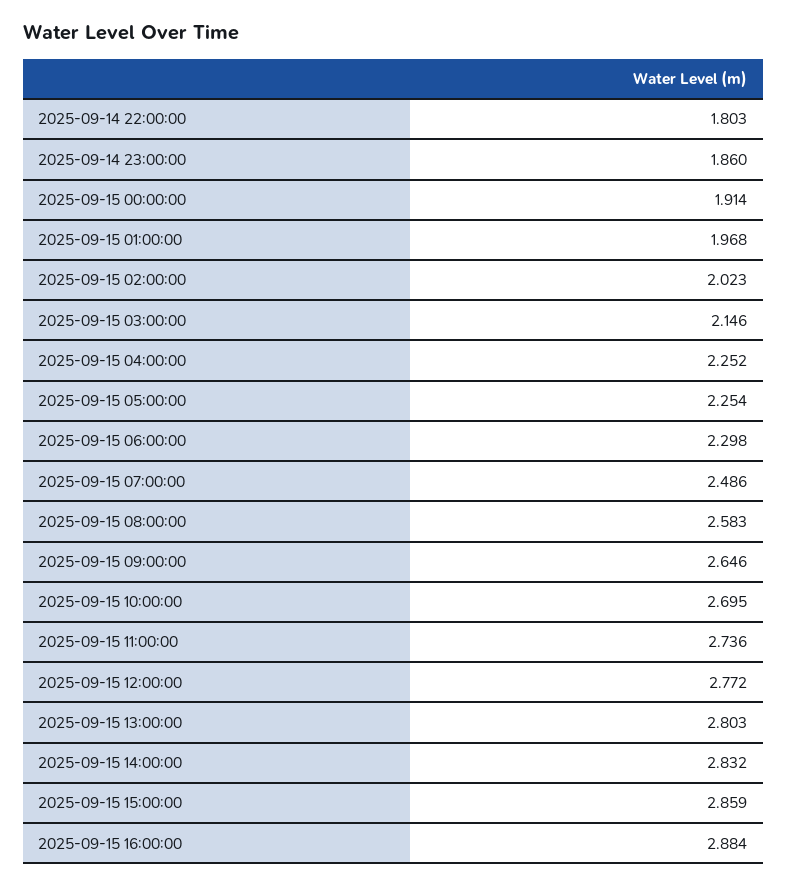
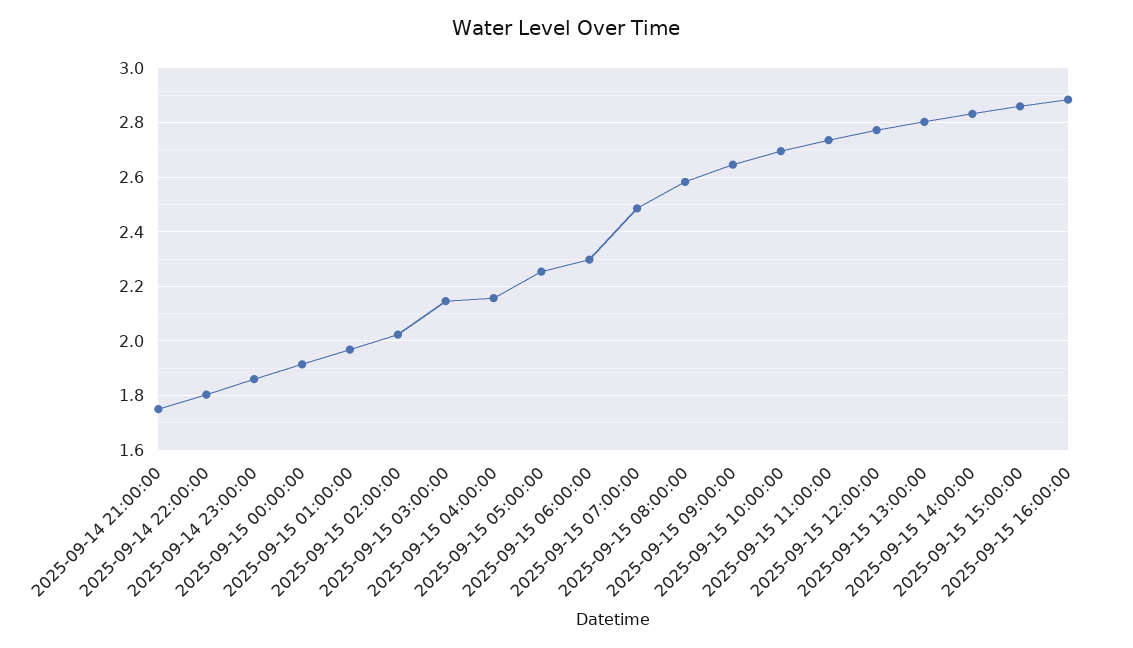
  {
    "2025-09-14 22:00:00": 1.803,
    "2025-09-14 23:00:00": 1.86,
    "2025-09-15 00:00:00": 1.914,
    "2025-09-15 01:00:00": 1.968,
    "2025-09-15 02:00:00": 2.023,
    "2025-09-15 03:00:00": 2.146,
-   "2025-09-15 04:00:00": 2.252,
+   "2025-09-15 04:00:00": 2.15,
    "2025-09-15 05:00:00": 2.254,
    "2025-09-15 06:00:00": 2.298,
    "2025-09-15 07:00:00": 2.486,
    "2025-09-15 08:00:00": 2.583,
    "2025-09-15 09:00:00": 2.646,
    "2025-09-15 10:00:00": 2.695,
    "2025-09-15 11:00:00": 2.736,
    "2025-09-15 12:00:00": 2.772,
    "2025-09-15 13:00:00": 2.803,
    "2025-09-15 14:00:00": 2.832,
    "2025-09-15 15:00:00": 2.859,
-   "2025-09-15 16:00:00": 2.884
+   "2025-09-15 16:00:00": 2.884,
+   "2025-09-14 21:00:00": 1.75
  }

